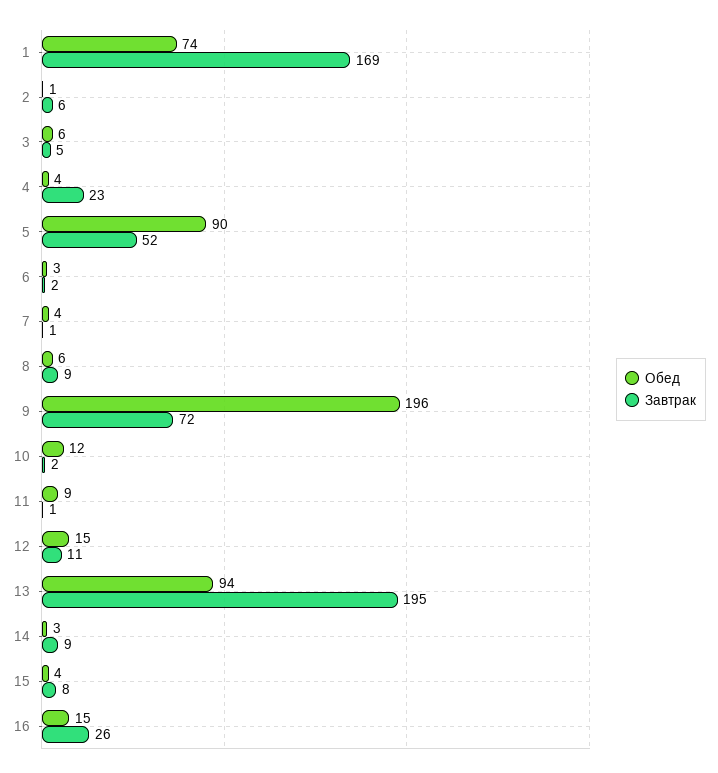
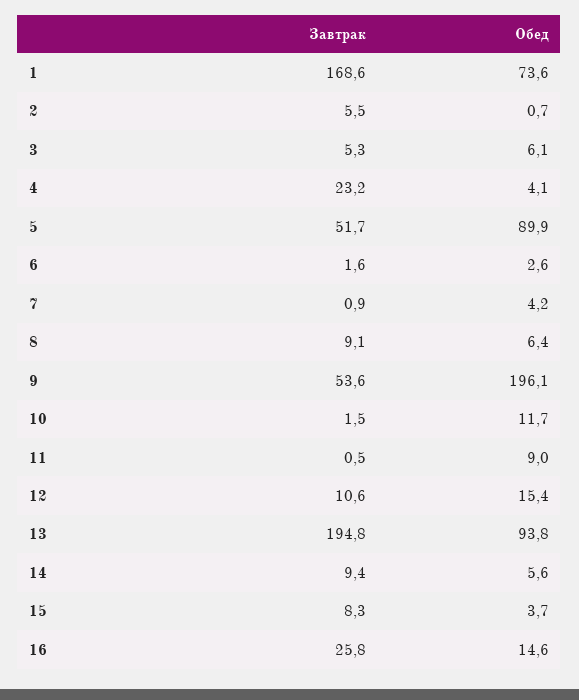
  {
    "Обед": {
      "1": 73.6,
      "2": 0.7,
      "3": 6.1,
      "4": 4.1,
      "5": 89.9,
      "6": 2.6,
      "7": 4.2,
      "8": 6.4,
      "9": 196.1,
      "10": 11.7,
      "11": 9,
      "12": 15.4,
      "13": 93.8,
-     "14": 3,
+     "14": 5.6,
      "15": 3.7,
      "16": 14.6
    },
    "Завтрак": {
      "1": 168.6,
      "2": 5.5,
      "3": 5.3,
      "4": 23.2,
      "5": 51.7,
      "6": 1.6,
      "7": 0.9,
      "8": 9.1,
-     "9": 72,
+     "9": 53.6,
      "10": 1.5,
      "11": 0.5,
      "12": 10.6,
      "13": 194.8,
      "14": 9.4,
      "15": 8.3,
      "16": 25.8
    }
  }

